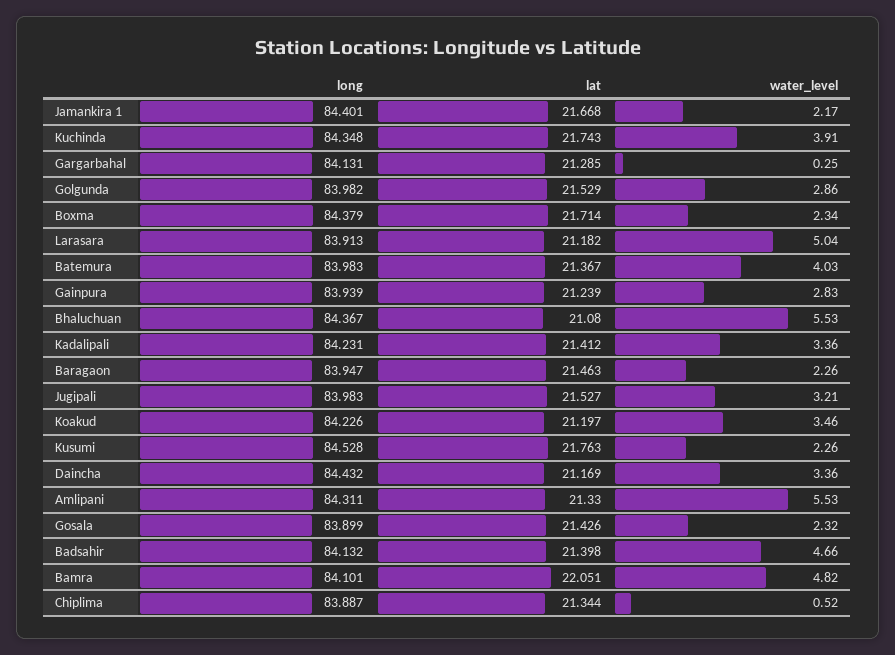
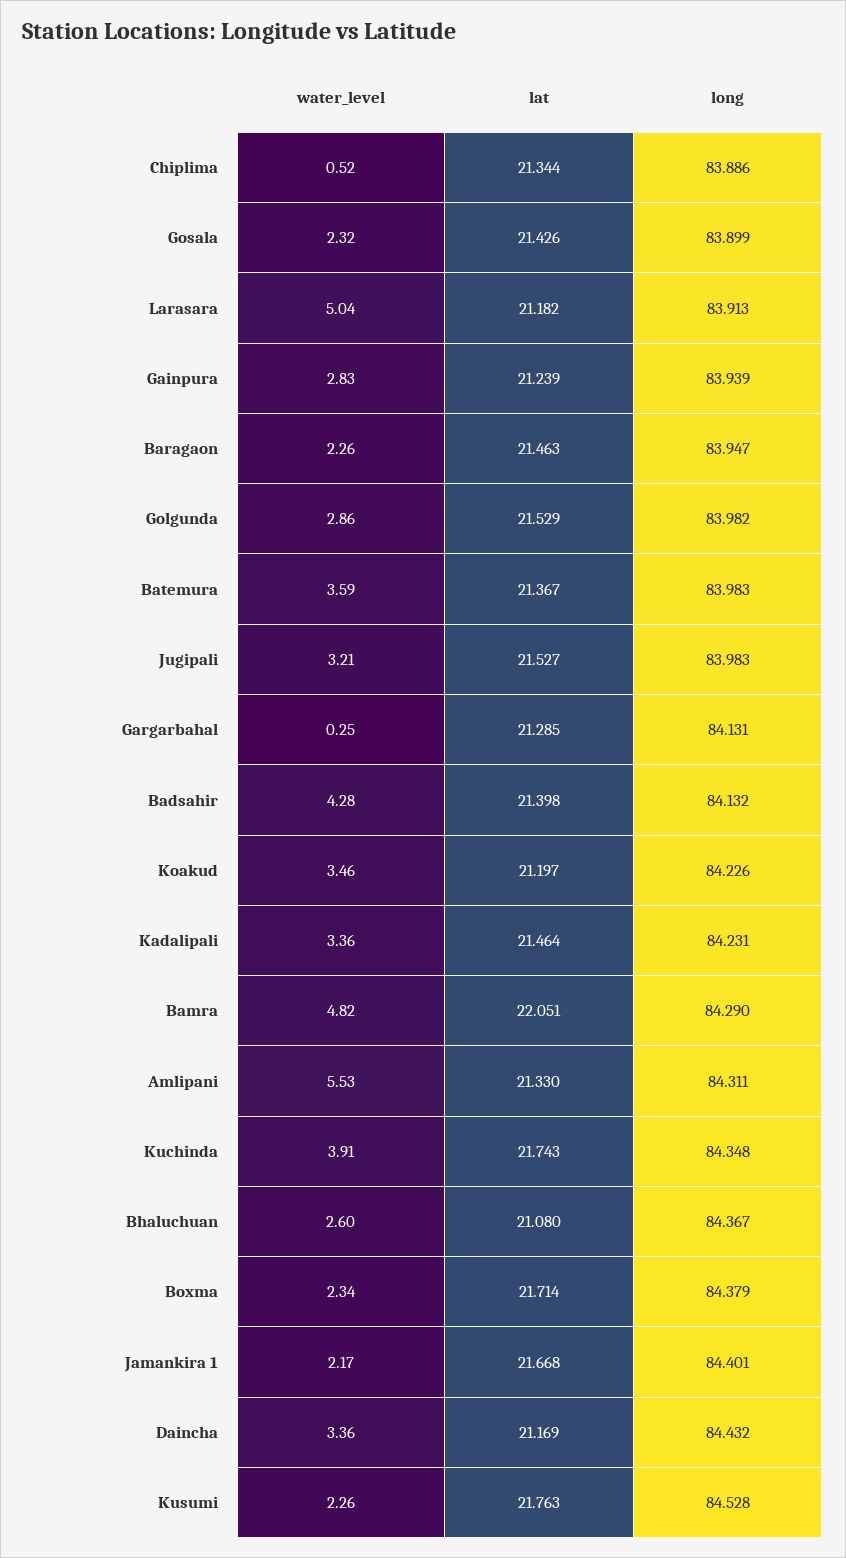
  {
    "long": {
      "Jamankira 1": 84.401,
      "Kuchinda": 84.348,
      "Gargarbahal": 84.131,
      "Golgunda": 83.982,
      "Boxma": 84.379,
      "Larasara": 83.913,
      "Batemura": 83.983,
      "Gainpura": 83.939,
      "Bhaluchuan": 84.367,
      "Kadalipali": 84.231,
      "Baragaon": 83.947,
      "Jugipali": 83.983,
      "Koakud": 84.226,
      "Kusumi": 84.528,
      "Daincha": 84.432,
      "Amlipani": 84.311,
      "Gosala": 83.899,
      "Badsahir": 84.132,
-     "Bamra": 84.101,
+     "Bamra": 84.29,
-     "Chiplima": 83.887
+     "Chiplima": 83.886
    },
    "lat": {
      "Jamankira 1": 21.668,
      "Kuchinda": 21.743,
      "Gargarbahal": 21.285,
      "Golgunda": 21.529,
      "Boxma": 21.714,
      "Larasara": 21.182,
      "Batemura": 21.367,
      "Gainpura": 21.239,
      "Bhaluchuan": 21.08,
-     "Kadalipali": 21.412,
+     "Kadalipali": 21.464,
      "Baragaon": 21.463,
      "Jugipali": 21.527,
      "Koakud": 21.197,
      "Kusumi": 21.763,
      "Daincha": 21.169,
      "Amlipani": 21.33,
      "Gosala": 21.426,
      "Badsahir": 21.398,
      "Bamra": 22.051,
      "Chiplima": 21.344
    },
    "water_level": {
      "Jamankira 1": 2.17,
      "Kuchinda": 3.91,
      "Gargarbahal": 0.25,
      "Golgunda": 2.86,
      "Boxma": 2.34,
      "Larasara": 5.04,
-     "Batemura": 4.03,
+     "Batemura": 3.59,
      "Gainpura": 2.83,
-     "Bhaluchuan": 5.53,
+     "Bhaluchuan": 2.6,
      "Kadalipali": 3.36,
      "Baragaon": 2.26,
      "Jugipali": 3.21,
      "Koakud": 3.46,
      "Kusumi": 2.26,
      "Daincha": 3.36,
      "Amlipani": 5.53,
      "Gosala": 2.32,
-     "Badsahir": 4.66,
+     "Badsahir": 4.28,
      "Bamra": 4.82,
      "Chiplima": 0.52
    }
  }

